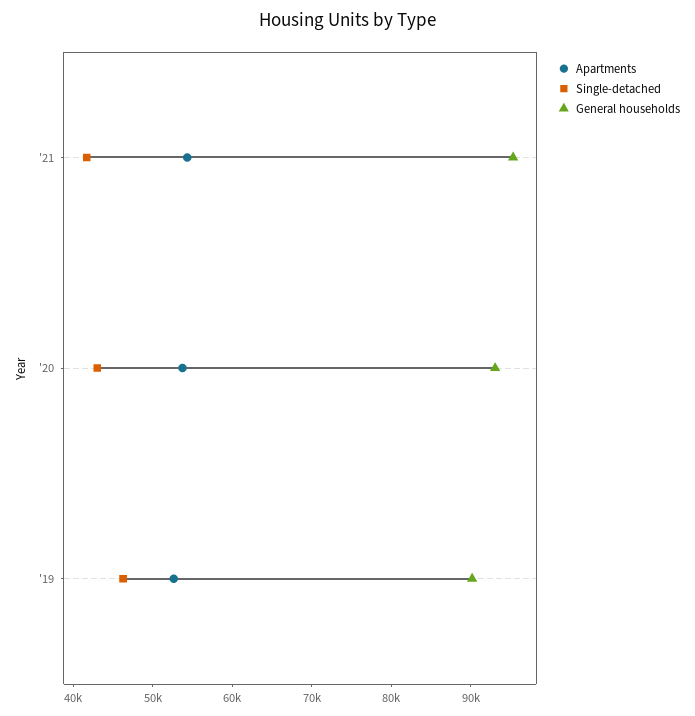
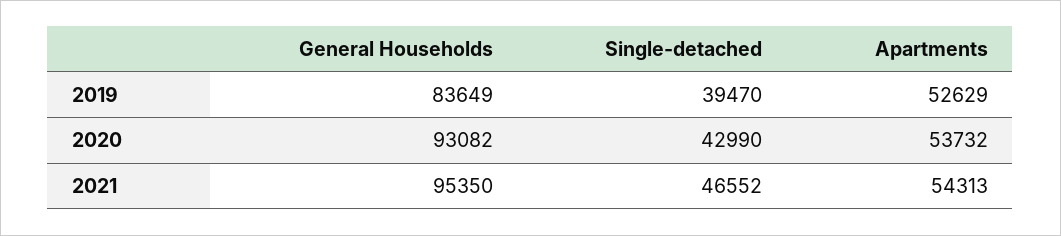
  {
    "Apartments": {
      "'21": 54313,
      "'20": 53732,
      "'19": 52629
    },
    "Single-detached": {
-     "'21": 42000,
+     "'21": 46552,
      "'20": 42990,
-     "'19": 46000
+     "'19": 39470
    },
    "General households": {
      "'21": 95350,
      "'20": 93082,
-     "'19": 90000
+     "'19": 83649
    }
  }

